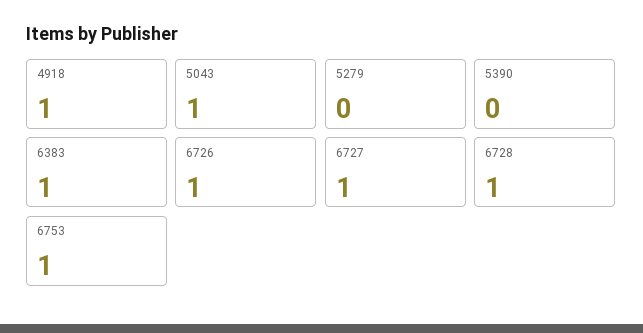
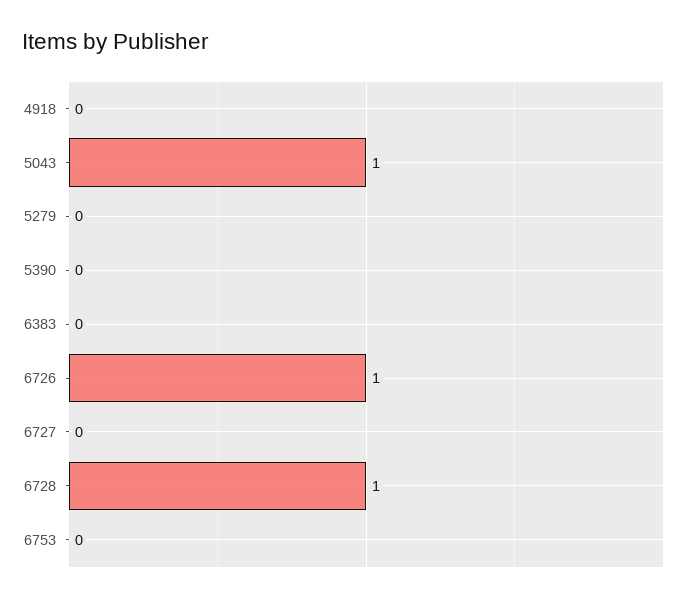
  {
-   "4918": 1,
+   "4918": 0,
    "5043": 1,
    "5279": 0,
    "5390": 0,
-   "6383": 1,
+   "6383": 0,
    "6726": 1,
-   "6727": 1,
+   "6727": 0,
    "6728": 1,
-   "6753": 1
+   "6753": 0
  }

